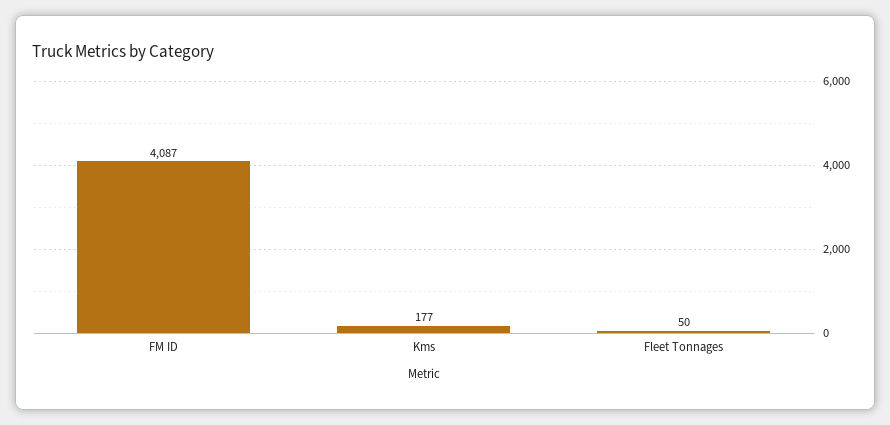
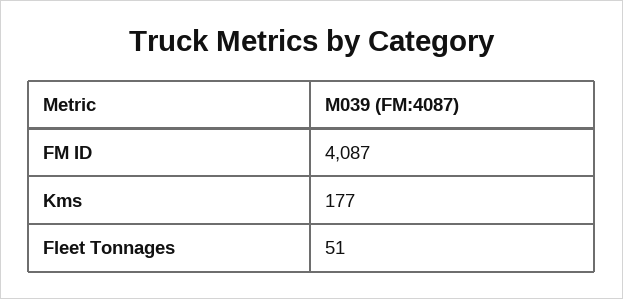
  {
    "FM ID": 4087,
    "Kms": 177,
-   "Fleet Tonnages": 50
+   "Fleet Tonnages": 51
  }

